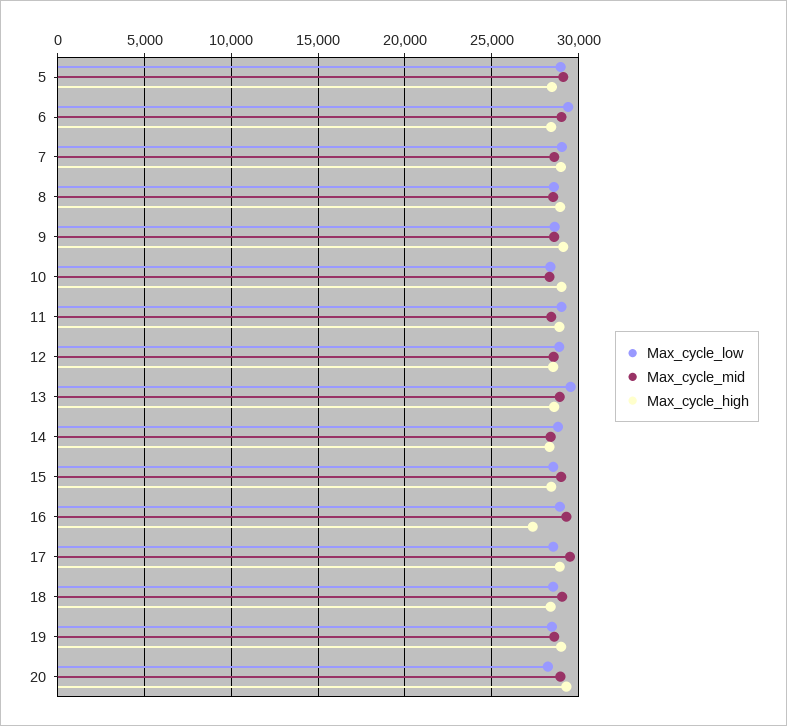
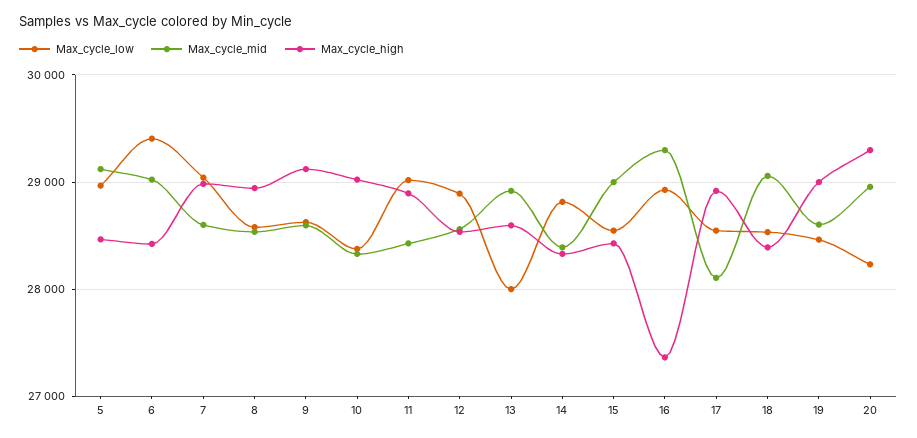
  {
    "Max_cycle_low": {
      "5": 29000,
      "6": 29400,
      "7": 29000,
      "8": 28600,
      "9": 28600,
      "10": 28400,
      "11": 29000,
      "12": 28900,
-     "13": 29500,
+     "13": 28000,
      "14": 28800,
      "15": 28500,
      "16": 28900,
      "17": 28500,
      "18": 28500,
      "19": 28500,
      "20": 28200
    },
    "Max_cycle_mid": {
      "5": 29100,
      "6": 29000,
      "7": 28600,
      "8": 28500,
      "9": 28600,
      "10": 28300,
      "11": 28400,
      "12": 28600,
      "13": 28900,
      "14": 28400,
      "15": 29000,
      "16": 29300,
-     "17": 29500,
+     "17": 28100,
      "18": 29100,
      "19": 28600,
      "20": 29000
    },
    "Max_cycle_high": {
      "5": 28500,
      "6": 28400,
      "7": 29000,
      "8": 28900,
      "9": 29100,
      "10": 29000,
      "11": 28900,
      "12": 28500,
      "13": 28600,
      "14": 28300,
      "15": 28400,
      "16": 27400,
      "17": 28900,
      "18": 28400,
      "19": 29000,
      "20": 29300
    }
  }

